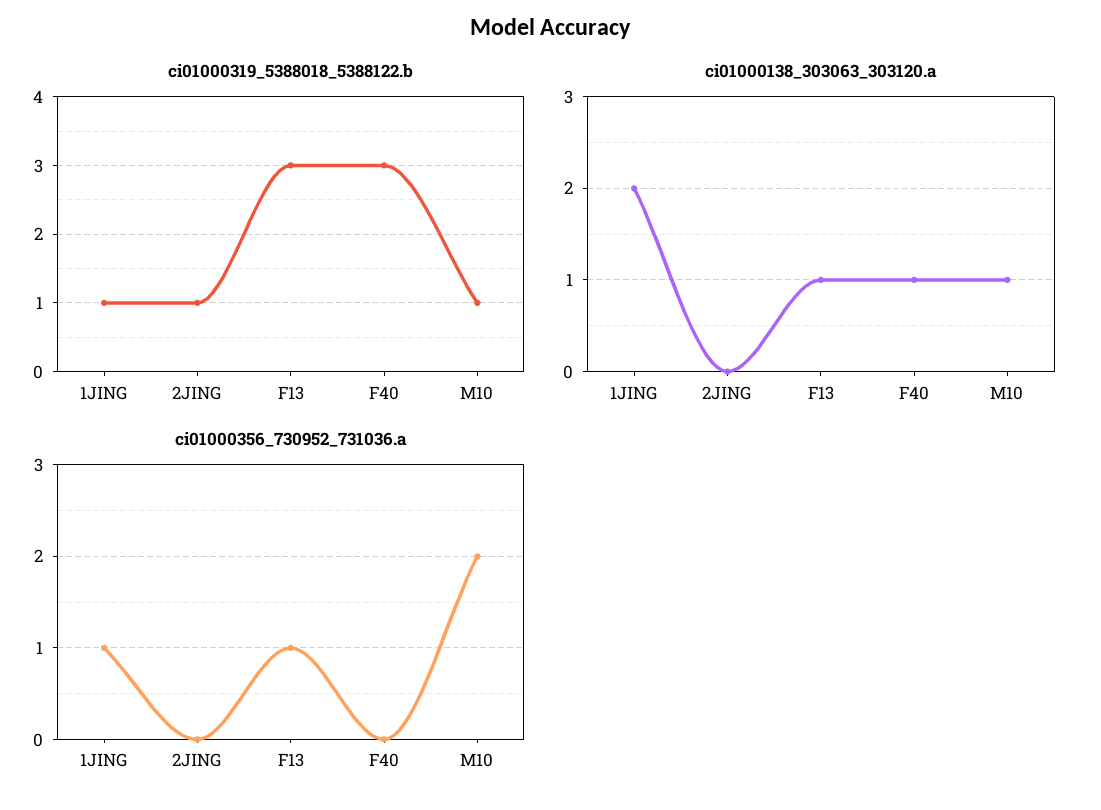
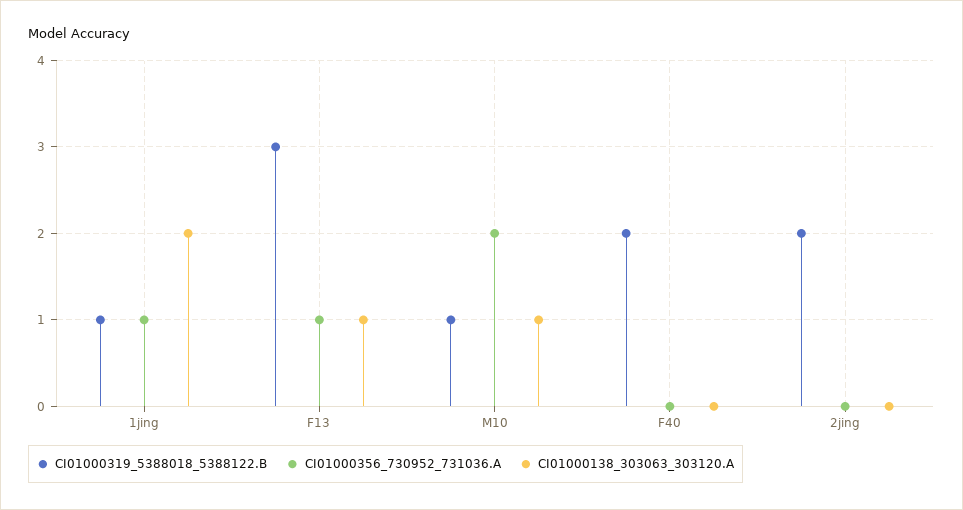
  {
    "ci01000319_5388018_5388122.b": {
      "1JING": 1,
-     "2JING": 1,
+     "2JING": 2,
      "F13": 3,
-     "F40": 3,
+     "F40": 2,
      "M10": 1
    },
    "ci01000138_303063_303120.a": {
      "1JING": 2,
      "2JING": 0,
      "F13": 1,
-     "F40": 1,
+     "F40": 0,
      "M10": 1
    },
    "ci01000356_730952_731036.a": {
      "1JING": 1,
      "2JING": 0,
      "F13": 1,
      "F40": 0,
      "M10": 2
    }
  }

